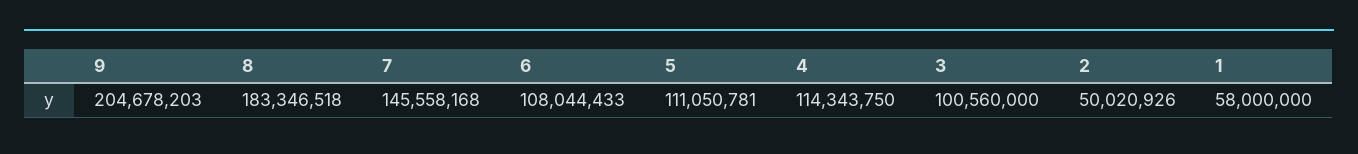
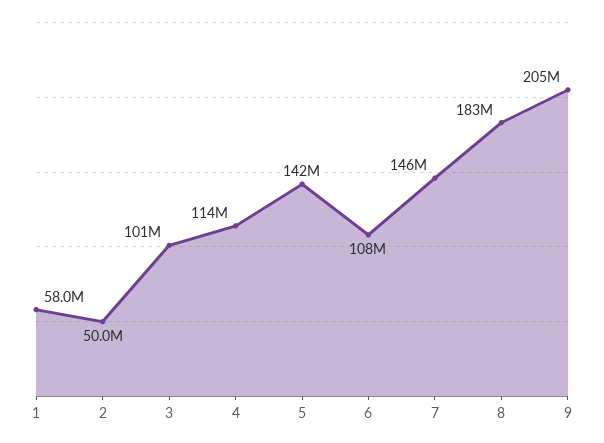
  {
    "9": 204678203,
    "8": 183346518,
    "7": 145558168,
    "6": 108044433,
-   "5": 111050781,
+   "5": 142000000,
    "4": 114343750,
    "3": 100560000,
    "2": 50020926,
    "1": 58000000
  }

